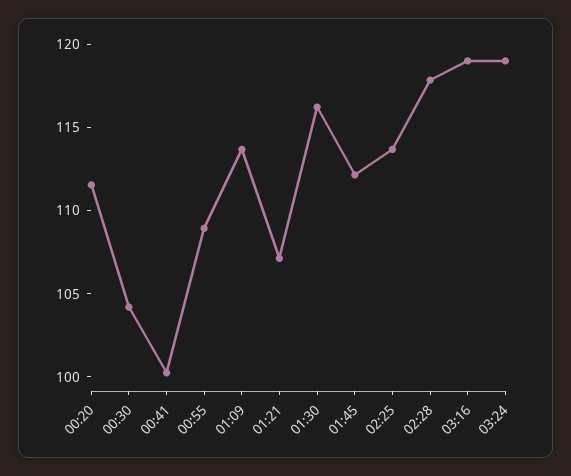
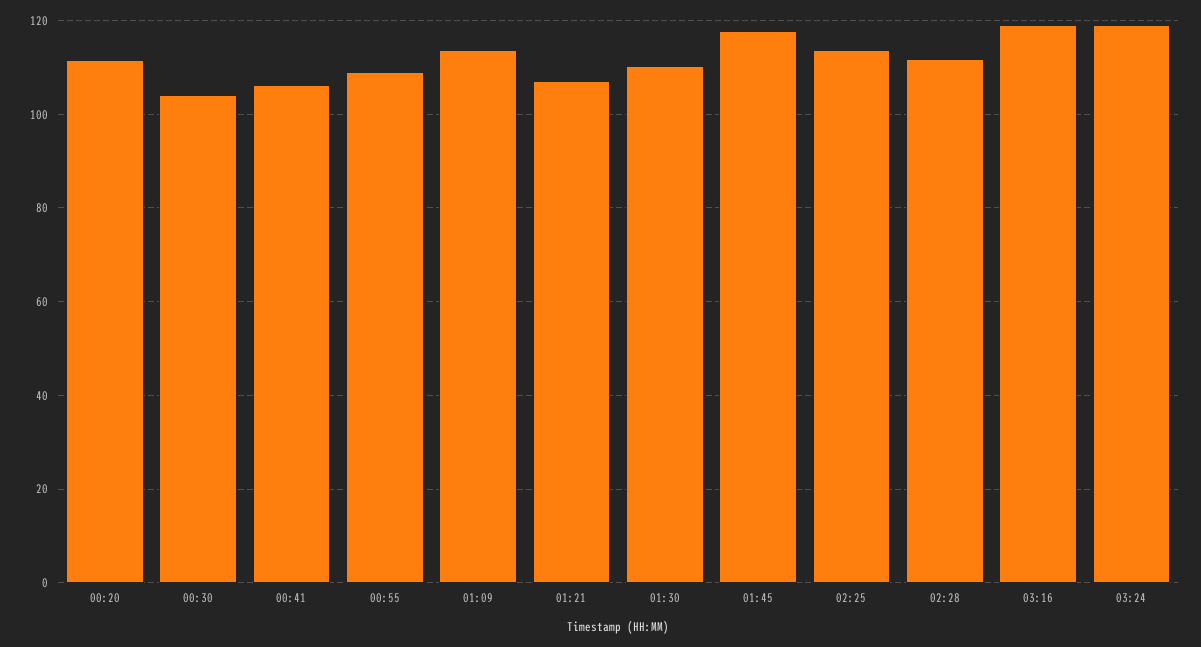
  {
    "00:20": 112,
    "00:30": 104,
-   "00:41": 100,
+   "00:41": 106,
    "00:55": 109,
    "01:09": 114,
    "01:21": 107,
-   "01:30": 116,
+   "01:30": 110,
-   "01:45": 112,
+   "01:45": 118,
    "02:25": 114,
-   "02:28": 118,
+   "02:28": 112,
    "03:16": 119,
    "03:24": 119
  }

